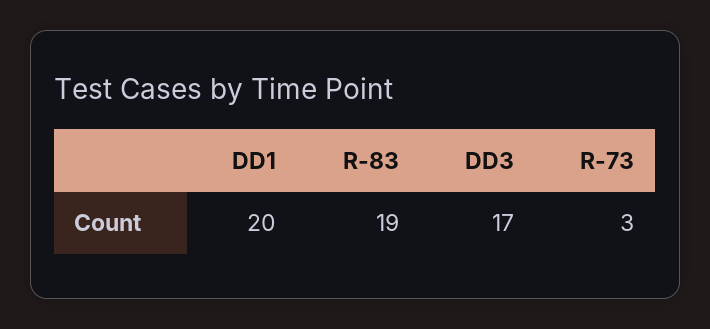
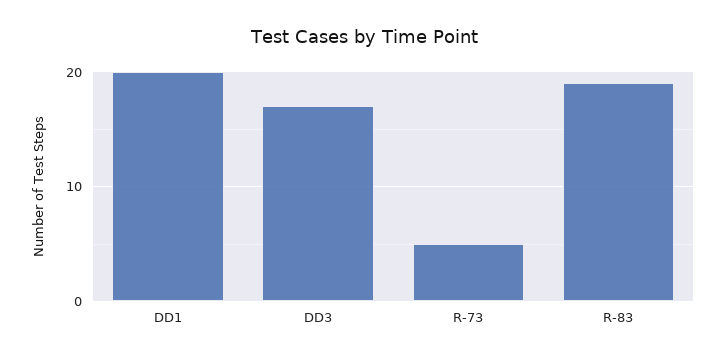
  {
    "DD1": 20,
    "R-83": 19,
    "DD3": 17,
-   "R-73": 3
+   "R-73": 5
  }

